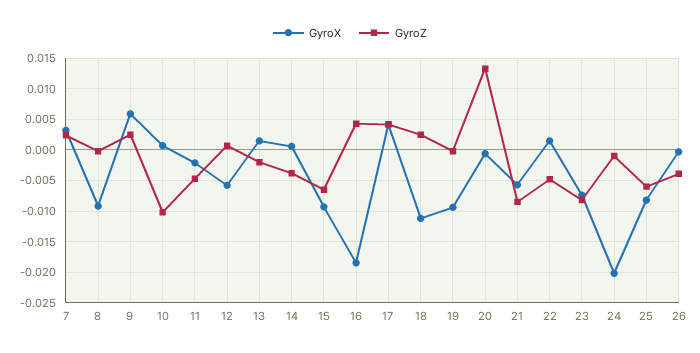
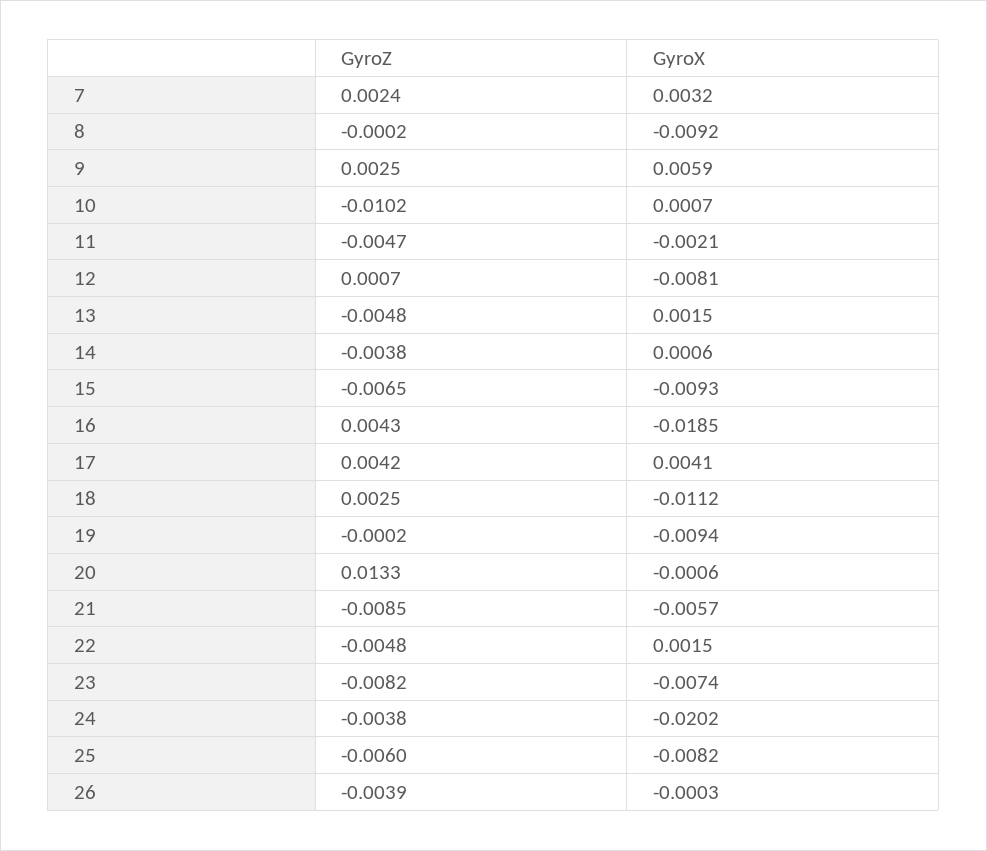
  {
    "GyroX": {
      "7": 0.0032,
      "8": -0.0092,
      "9": 0.0059,
      "10": 0.0007,
      "11": -0.0021,
-     "12": -0.006,
+     "12": -0.0081,
      "13": 0.0015,
      "14": 0.0006,
      "15": -0.0093,
      "16": -0.0185,
      "17": 0.0041,
      "18": -0.0112,
      "19": -0.0094,
      "20": -0.0006,
      "21": -0.0057,
      "22": 0.0015,
      "23": -0.0074,
      "24": -0.0202,
      "25": -0.0082,
      "26": -0.0003
    },
    "GyroZ": {
      "7": 0.0024,
      "8": -0.0002,
      "9": 0.0025,
      "10": -0.0102,
      "11": -0.0047,
      "12": 0.0007,
-     "13": -0.002,
+     "13": -0.0048,
      "14": -0.0038,
      "15": -0.0065,
      "16": 0.0043,
      "17": 0.0042,
      "18": 0.0025,
      "19": -0.0002,
      "20": 0.0133,
      "21": -0.0085,
      "22": -0.0048,
      "23": -0.0082,
-     "24": -0.001,
+     "24": -0.0038,
      "25": -0.006,
      "26": -0.0039
    }
  }

